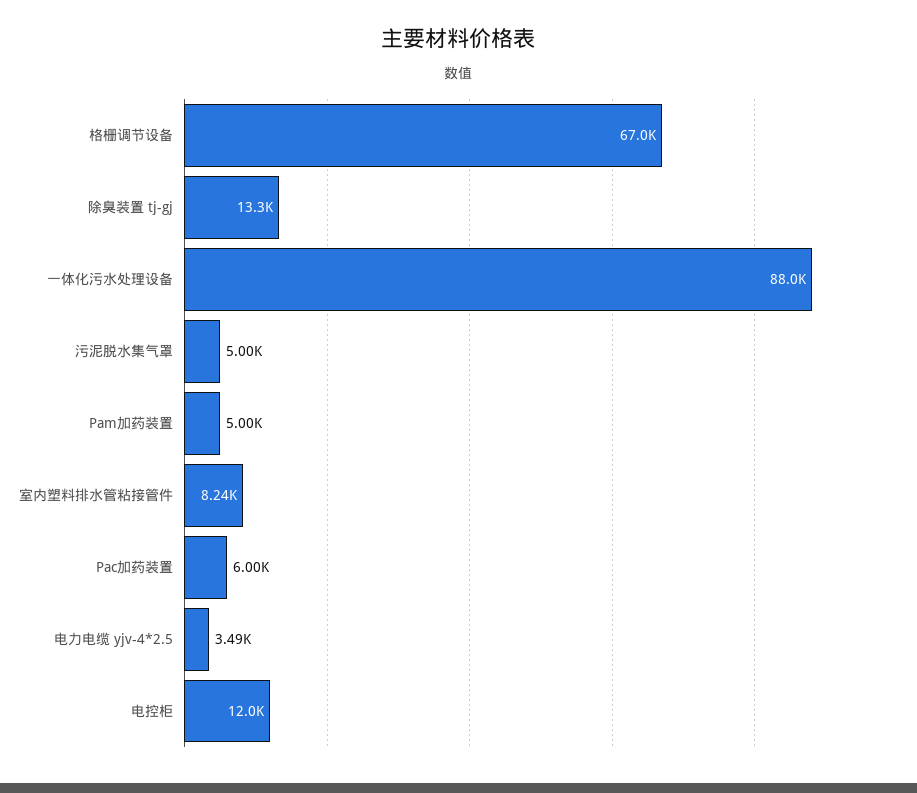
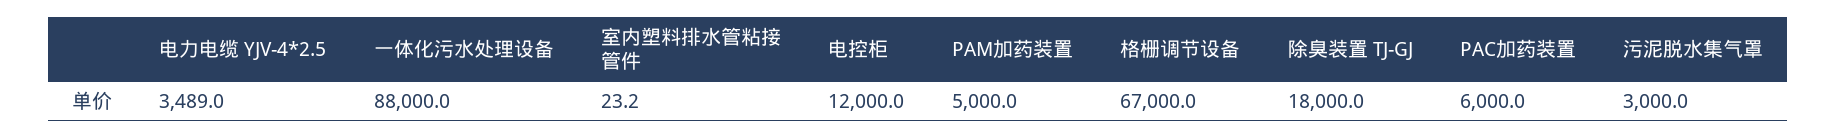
  {
    "格栅调节设备": 67000,
-   "除臭装置 tj-gj": 13300,
+   "除臭装置 tj-gj": 18000,
    "一体化污水处理设备": 88000,
-   "污泥脱水集气罩": 5000,
+   "污泥脱水集气罩": 3000,
    "Pam加药装置": 5000,
-   "室内塑料排水管粘接管件": 8240,
+   "室内塑料排水管粘接管件": 23.2,
    "Pac加药装置": 6000,
    "电力电缆 yjv-4*2.5": 3489,
    "电控柜": 12000
  }

